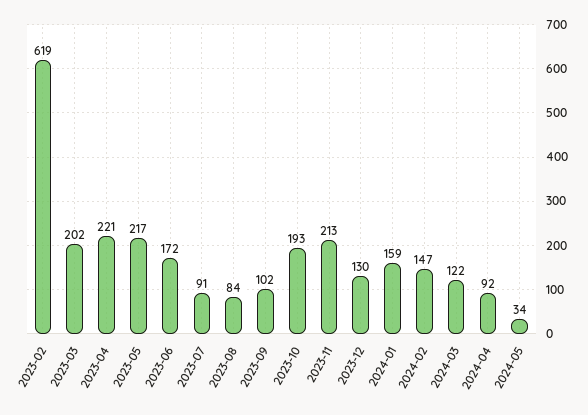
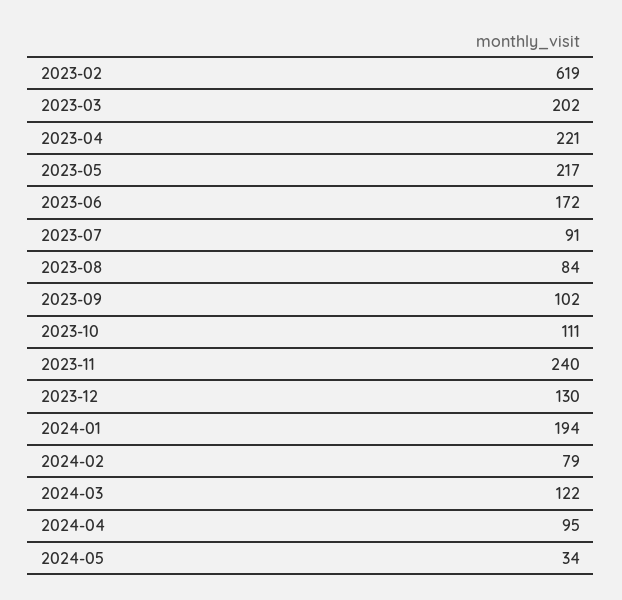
  {
    "2023-02": 619,
    "2023-03": 202,
    "2023-04": 221,
    "2023-05": 217,
    "2023-06": 172,
    "2023-07": 91,
    "2023-08": 84,
    "2023-09": 102,
-   "2023-10": 193,
+   "2023-10": 111,
-   "2023-11": 213,
+   "2023-11": 240,
    "2023-12": 130,
-   "2024-01": 159,
+   "2024-01": 194,
-   "2024-02": 147,
+   "2024-02": 79,
    "2024-03": 122,
-   "2024-04": 92,
+   "2024-04": 95,
    "2024-05": 34
  }

